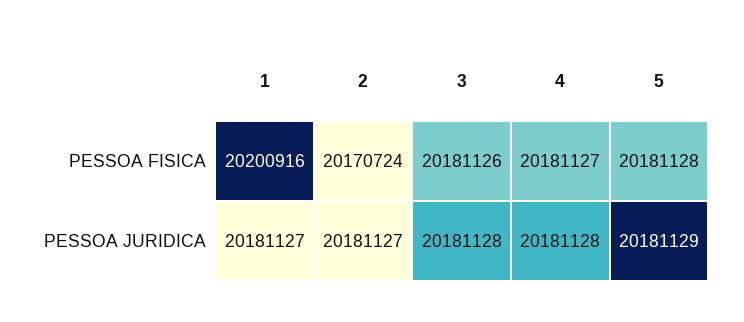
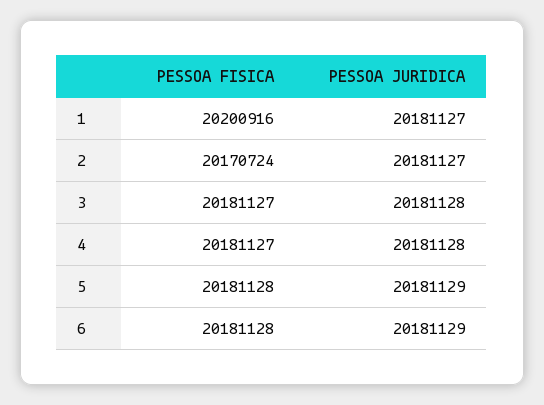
  {
    "1": {
      "PESSOA FISICA": 20200916,
      "PESSOA JURIDICA": 20181127
    },
    "2": {
      "PESSOA FISICA": 20170724,
      "PESSOA JURIDICA": 20181127
    },
    "3": {
-     "PESSOA FISICA": 20181126,
+     "PESSOA FISICA": 20181127,
      "PESSOA JURIDICA": 20181128
    },
    "4": {
      "PESSOA FISICA": 20181127,
      "PESSOA JURIDICA": 20181128
    },
    "5": {
      "PESSOA FISICA": 20181128,
      "PESSOA JURIDICA": 20181129
-   }
+   },
+   "6": {
+     "PESSOA FISICA": 20181128,
+     "PESSOA JURIDICA": 20181129
+   }
  }

